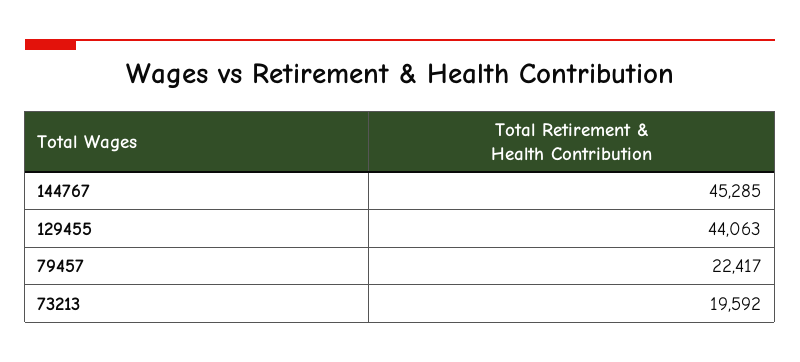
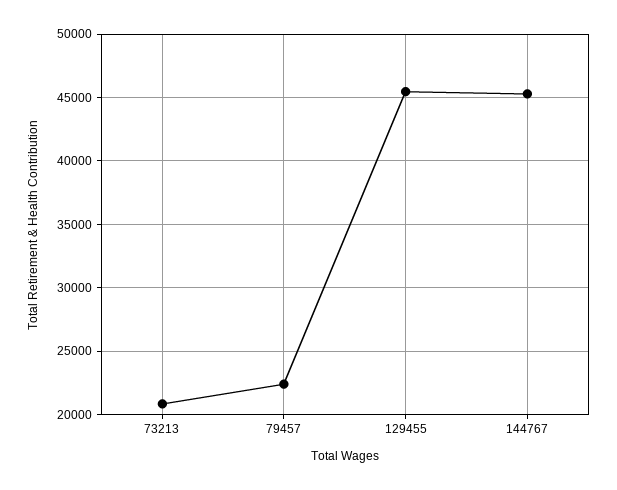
  {
    "144767": 45285,
-   "129455": 44063,
+   "129455": 45500,
    "79457": 22417,
-   "73213": 19592
+   "73213": 21000
  }

